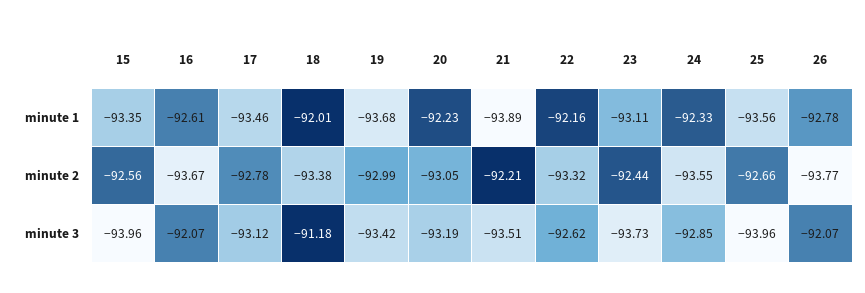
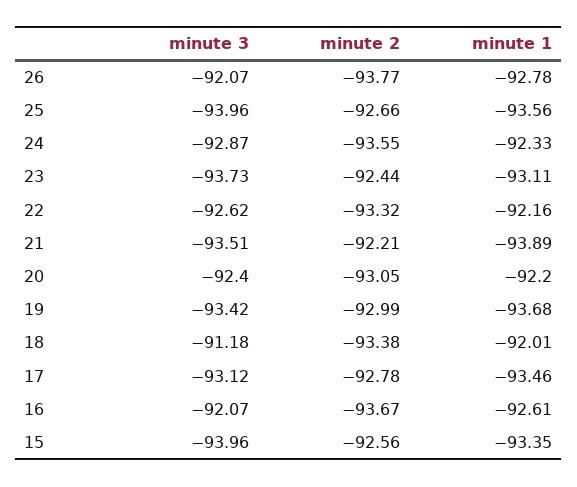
  {
    "15": {
      "minute 1": -93.35,
      "minute 2": -92.56,
      "minute 3": -93.96
    },
    "16": {
      "minute 1": -92.61,
      "minute 2": -93.67,
      "minute 3": -92.07
    },
    "17": {
      "minute 1": -93.46,
      "minute 2": -92.78,
      "minute 3": -93.12
    },
    "18": {
      "minute 1": -92.01,
      "minute 2": -93.38,
      "minute 3": -91.18
    },
    "19": {
      "minute 1": -93.68,
      "minute 2": -92.99,
      "minute 3": -93.42
    },
    "20": {
-     "minute 1": -92.23,
+     "minute 1": -92.2,
      "minute 2": -93.05,
-     "minute 3": -93.19
+     "minute 3": -92.4
    },
    "21": {
      "minute 1": -93.89,
      "minute 2": -92.21,
      "minute 3": -93.51
    },
    "22": {
      "minute 1": -92.16,
      "minute 2": -93.32,
      "minute 3": -92.62
    },
    "23": {
      "minute 1": -93.11,
      "minute 2": -92.44,
      "minute 3": -93.73
    },
    "24": {
      "minute 1": -92.33,
      "minute 2": -93.55,
-     "minute 3": -92.85
+     "minute 3": -92.87
    },
    "25": {
      "minute 1": -93.56,
      "minute 2": -92.66,
      "minute 3": -93.96
    },
    "26": {
      "minute 1": -92.78,
      "minute 2": -93.77,
      "minute 3": -92.07
    }
  }

